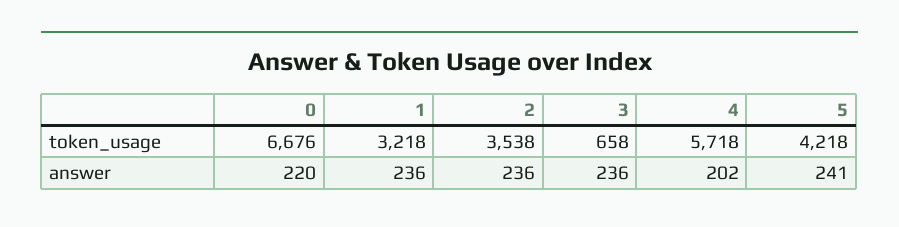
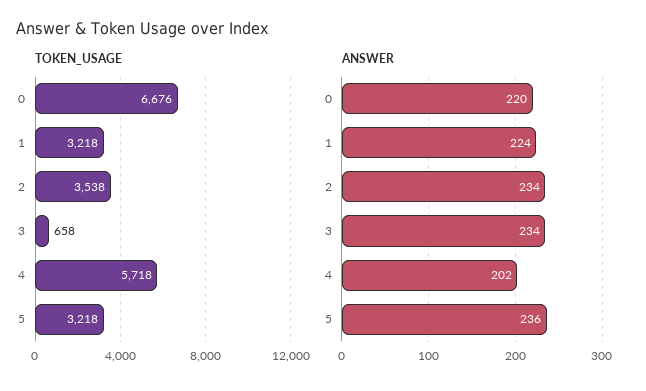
  {
    "token_usage": {
      "0": 6676,
      "1": 3218,
      "2": 3538,
      "3": 658,
      "4": 5718,
-     "5": 4218
+     "5": 3218
    },
    "answer": {
      "0": 220,
-     "1": 236,
+     "1": 224,
-     "2": 236,
+     "2": 234,
-     "3": 236,
+     "3": 234,
      "4": 202,
-     "5": 241
+     "5": 236
    }
  }

